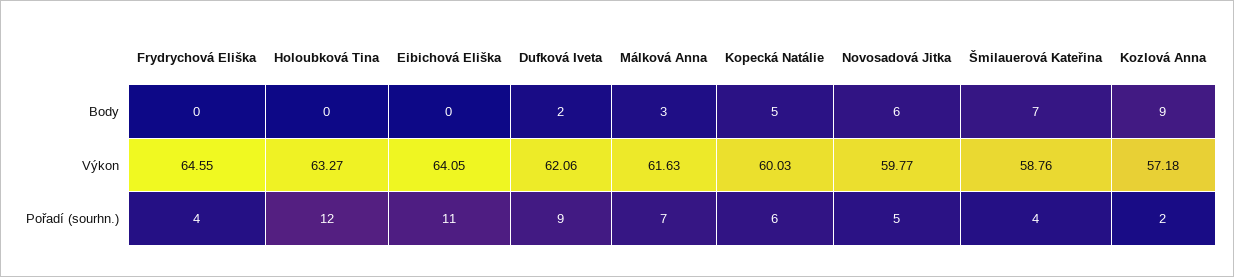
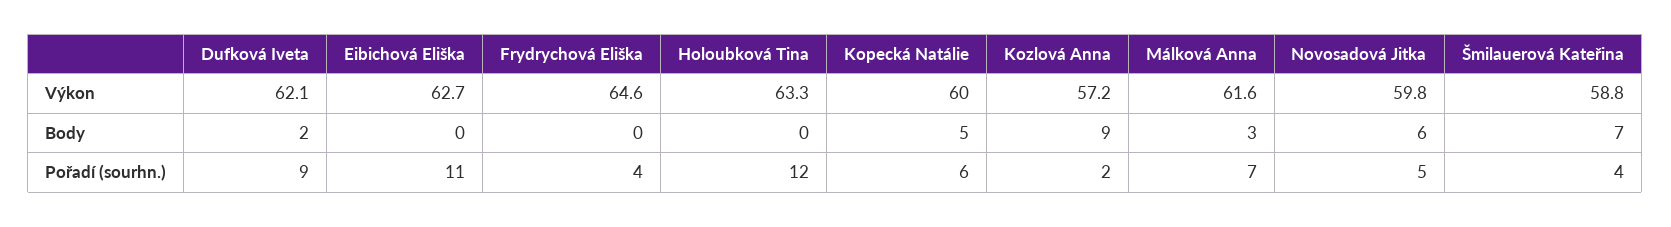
  {
    "Frydrychová Eliška": {
      "Body": 0,
      "Výkon": 64.55,
      "Pořadí (sourhn.)": 4
    },
    "Holoubková Tina": {
      "Body": 0,
      "Výkon": 63.27,
      "Pořadí (sourhn.)": 12
    },
    "Eibichová Eliška": {
      "Body": 0,
-     "Výkon": 64.05,
+     "Výkon": 62.7,
      "Pořadí (sourhn.)": 11
    },
    "Dufková Iveta": {
      "Body": 2,
      "Výkon": 62.06,
      "Pořadí (sourhn.)": 9
    },
    "Málková Anna": {
      "Body": 3,
      "Výkon": 61.63,
      "Pořadí (sourhn.)": 7
    },
    "Kopecká Natálie": {
      "Body": 5,
      "Výkon": 60.03,
      "Pořadí (sourhn.)": 6
    },
    "Novosadová Jitka": {
      "Body": 6,
      "Výkon": 59.77,
      "Pořadí (sourhn.)": 5
    },
    "Šmilauerová Kateřina": {
      "Body": 7,
      "Výkon": 58.76,
      "Pořadí (sourhn.)": 4
    },
    "Kozlová Anna": {
      "Body": 9,
      "Výkon": 57.18,
      "Pořadí (sourhn.)": 2
    }
  }

